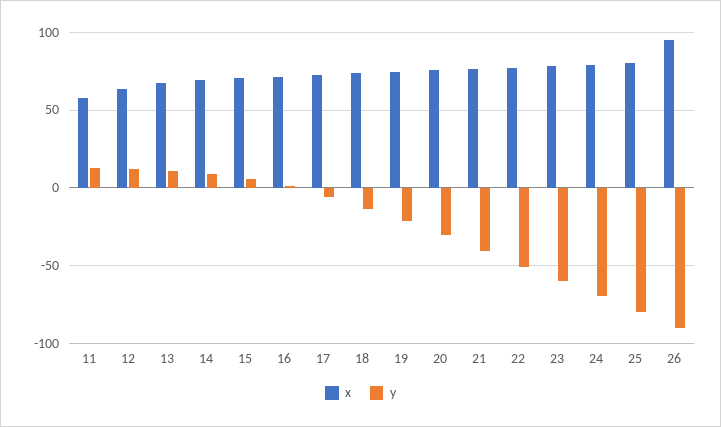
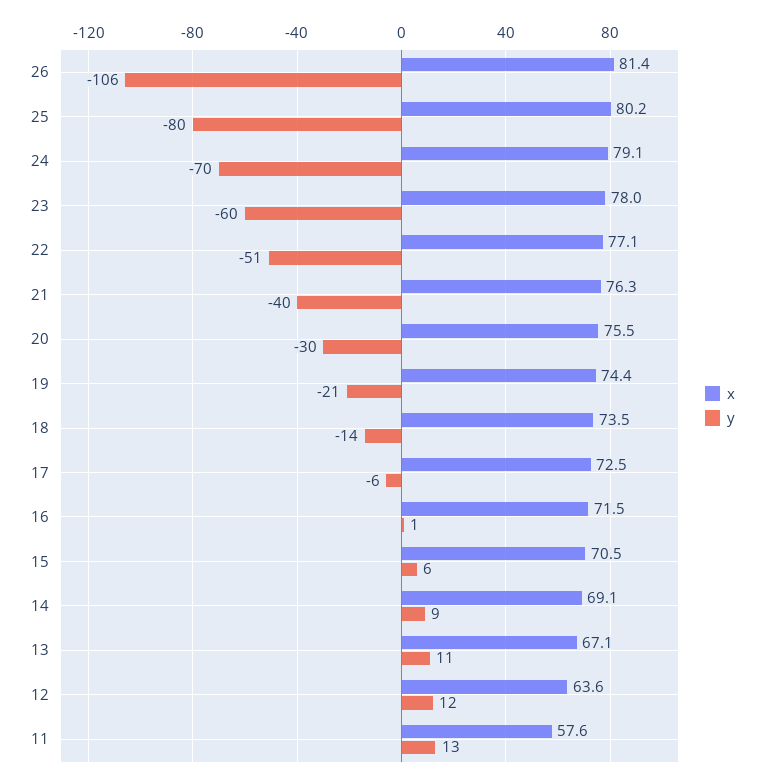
  {
    "x": {
      "11": 57.6,
      "12": 63.6,
      "13": 67.1,
      "14": 69.1,
      "15": 70.5,
      "16": 71.5,
      "17": 72.5,
      "18": 73.5,
      "19": 74.4,
      "20": 75.5,
      "21": 76.3,
      "22": 77.1,
      "23": 78,
      "24": 79.1,
      "25": 80.2,
-     "26": 95
+     "26": 81.4
    },
    "y": {
      "11": 13,
      "12": 12,
      "13": 11,
      "14": 9,
      "15": 6,
      "16": 1,
      "17": -6,
      "18": -14,
      "19": -21,
      "20": -30,
      "21": -40,
      "22": -51,
      "23": -60,
      "24": -70,
      "25": -80,
-     "26": -90
+     "26": -106
    }
  }

